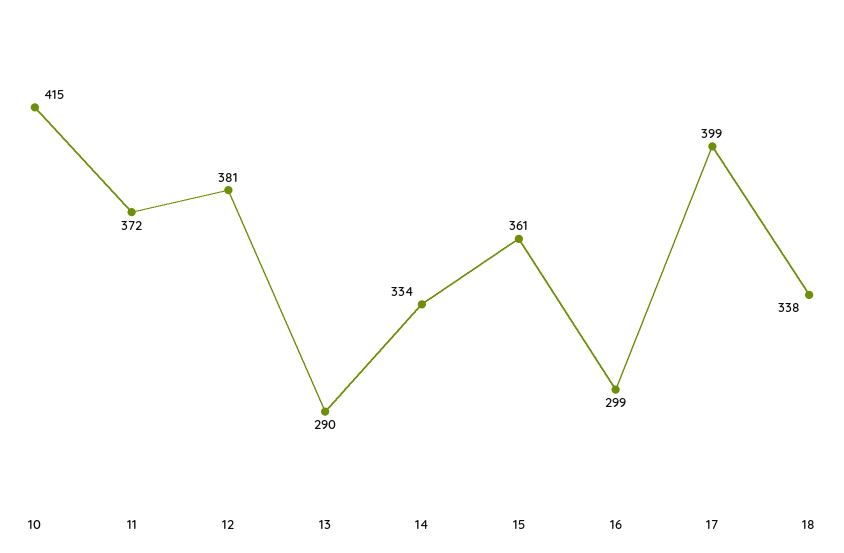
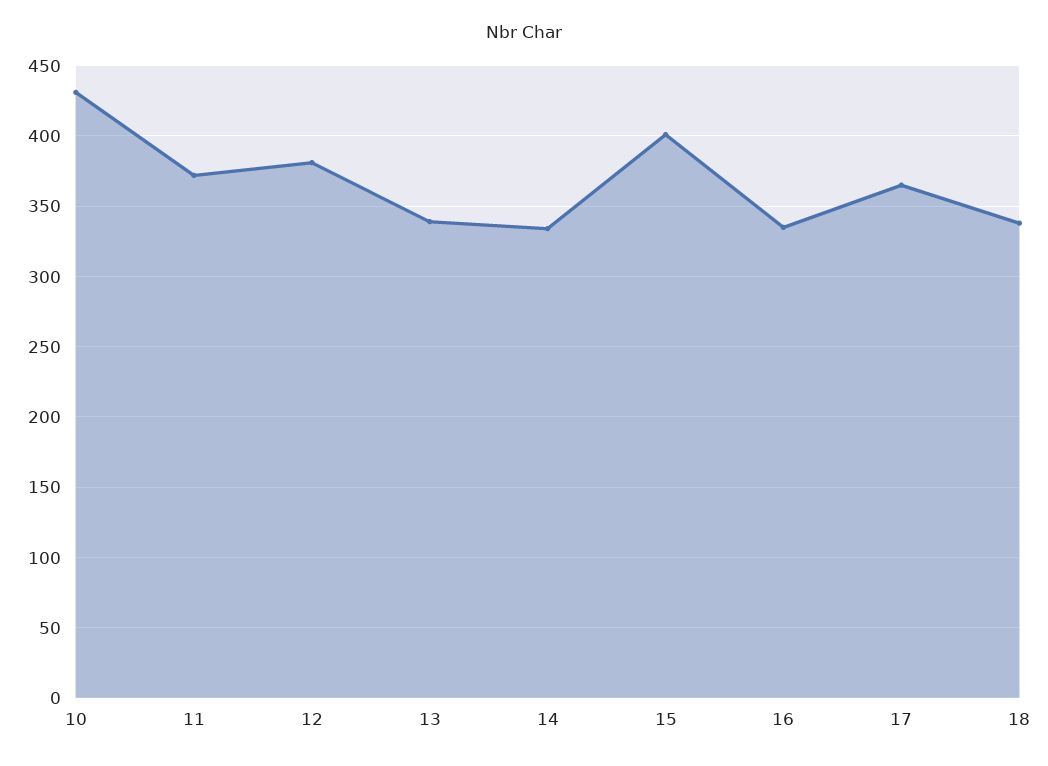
  {
-   "10": 415,
+   "10": 430,
    "11": 372,
    "12": 381,
-   "13": 290,
+   "13": 340,
    "14": 334,
-   "15": 361,
+   "15": 400,
-   "16": 299,
+   "16": 335,
-   "17": 399,
+   "17": 365,
    "18": 338
  }

